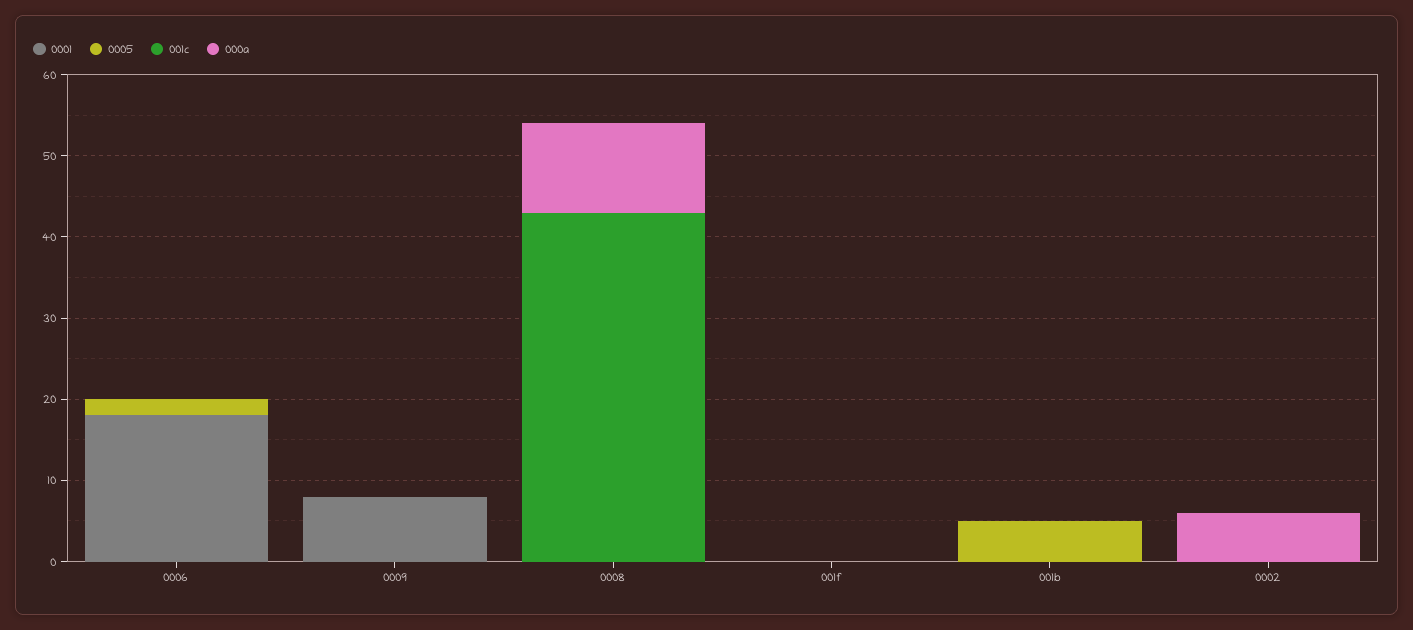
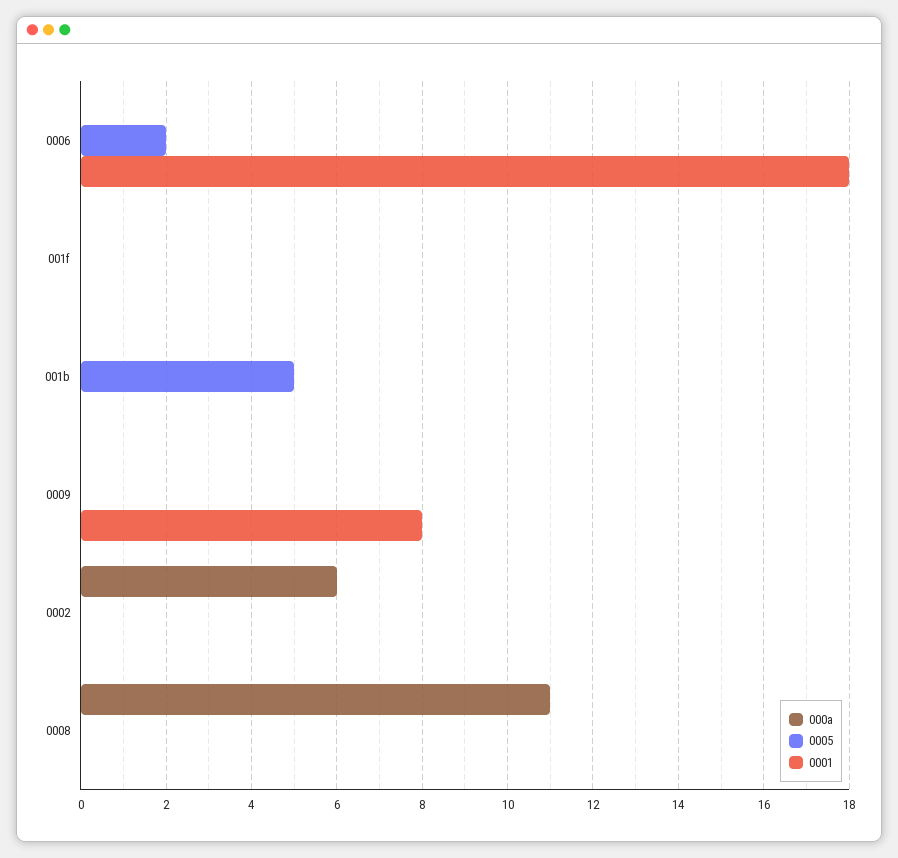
  {
    "0001": {
      "0006": 18,
      "0009": 8,
      "0008": 0,
      "001f": 0,
      "001b": 0,
      "0002": 0
    },
    "0005": {
      "0006": 2,
      "0009": 0,
      "0008": 0,
      "001f": 0,
      "001b": 5,
      "0002": 0
    },
-   "001c": {
-     "0006": 0,
-     "0009": 0,
-     "0008": 43,
-     "001f": 0,
-     "001b": 0,
-     "0002": 0
-   },
    "000a": {
      "0006": 0,
      "0009": 0,
      "0008": 11,
      "001f": 0,
      "001b": 0,
      "0002": 6
    }
  }

